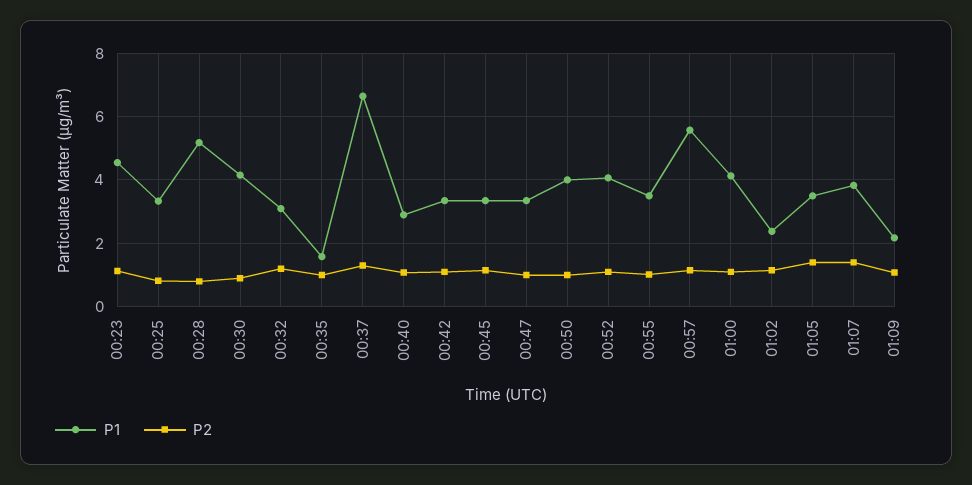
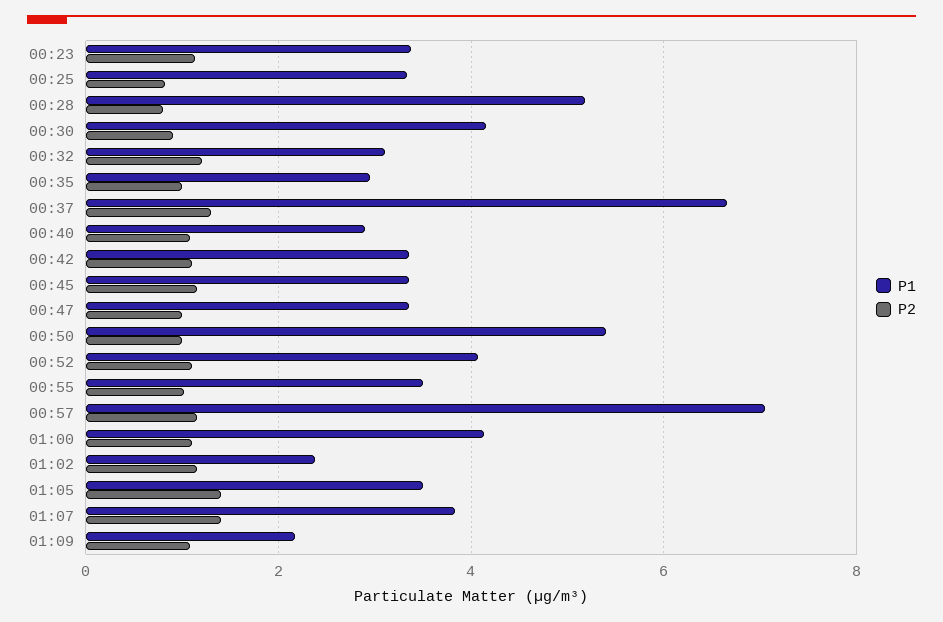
  {
    "P1": {
-     "00:23": 4.6,
+     "00:23": 3.4,
      "00:25": 3.4,
      "00:28": 5.2,
      "00:30": 4.2,
      "00:32": 3.2,
-     "00:35": 1.6,
+     "00:35": 3,
      "00:37": 6.6,
      "00:40": 3,
      "00:42": 3.4,
      "00:45": 3.4,
      "00:47": 3.4,
-     "00:50": 4,
+     "00:50": 5.4,
      "00:52": 4,
      "00:55": 3.6,
-     "00:57": 5.6,
+     "00:57": 7,
      "01:00": 4.2,
      "01:02": 2.4,
      "01:05": 3.6,
      "01:07": 3.8,
      "01:09": 2.2
    },
    "P2": {
      "00:23": 1.2,
      "00:25": 0.8,
      "00:28": 0.8,
      "00:30": 1,
      "00:32": 1.2,
      "00:35": 1,
      "00:37": 1.4,
      "00:40": 1,
      "00:42": 1.2,
      "00:45": 1.2,
      "00:47": 1,
      "00:50": 1,
      "00:52": 1.2,
      "00:55": 1,
      "00:57": 1.2,
      "01:00": 1.2,
      "01:02": 1.2,
      "01:05": 1.4,
      "01:07": 1.4,
      "01:09": 1
    }
  }

